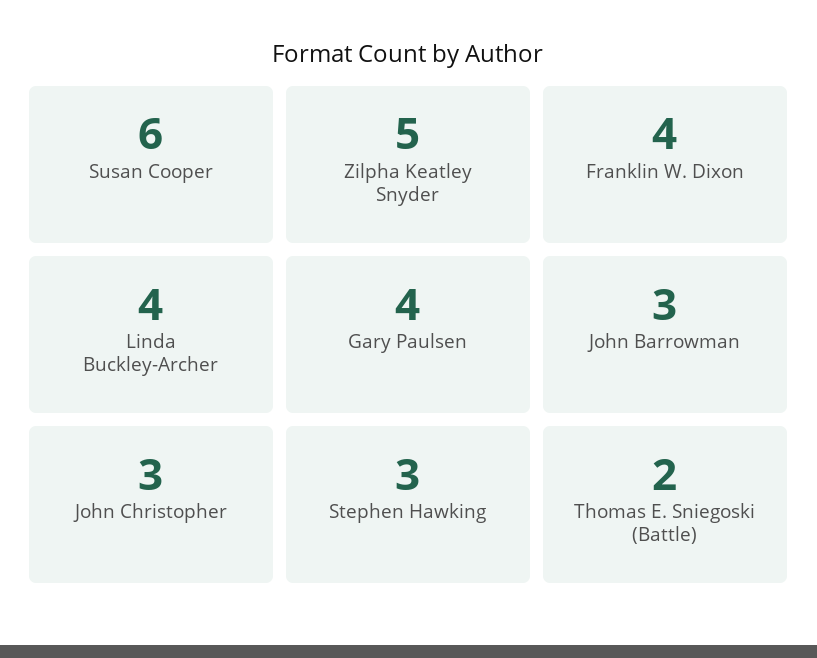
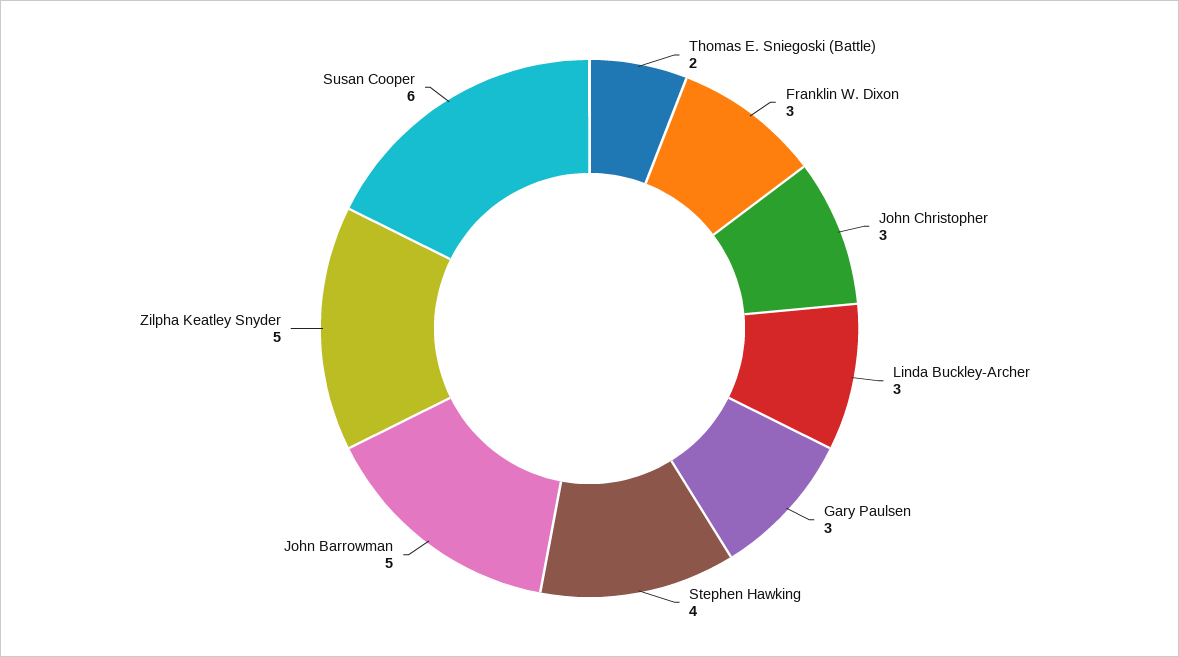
  {
    "Susan Cooper": 6,
    "Zilpha Keatley Snyder": 5,
-   "Franklin W. Dixon": 4,
+   "Franklin W. Dixon": 3,
-   "Linda Buckley-Archer": 4,
+   "Linda Buckley-Archer": 3,
-   "Gary Paulsen": 4,
+   "Gary Paulsen": 3,
-   "John Barrowman": 3,
+   "John Barrowman": 5,
    "John Christopher": 3,
-   "Stephen Hawking": 3,
+   "Stephen Hawking": 4,
    "Thomas E. Sniegoski (Battle)": 2
  }

